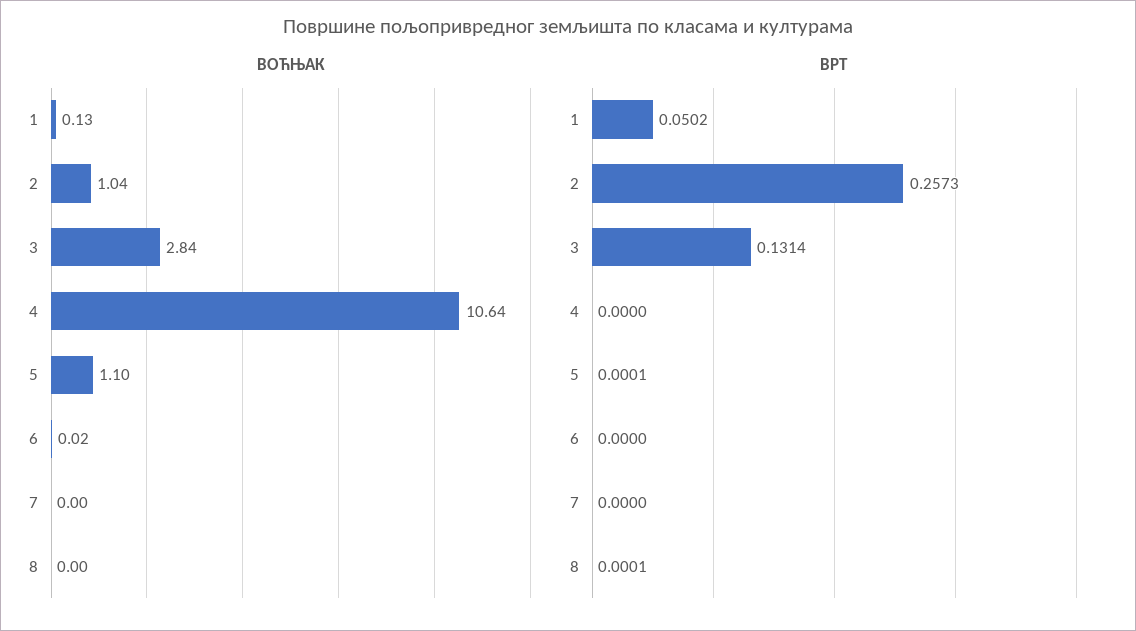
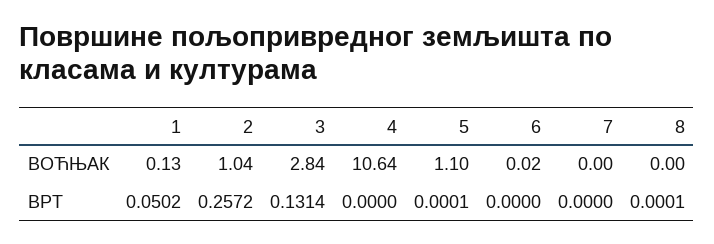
  {
    "ВОЋЊАК": {
      "1": 0.13,
      "2": 1.04,
      "3": 2.84,
      "4": 10.64,
      "5": 1.1,
      "6": 0.02,
      "7": 0,
      "8": 0
    },
    "ВРТ": {
      "1": 0.0502,
-     "2": 0.2573,
+     "2": 0.2572,
      "3": 0.1314,
      "4": 0,
      "5": 0.0001,
      "6": 0,
      "7": 0,
      "8": 0.0001
    }
  }

